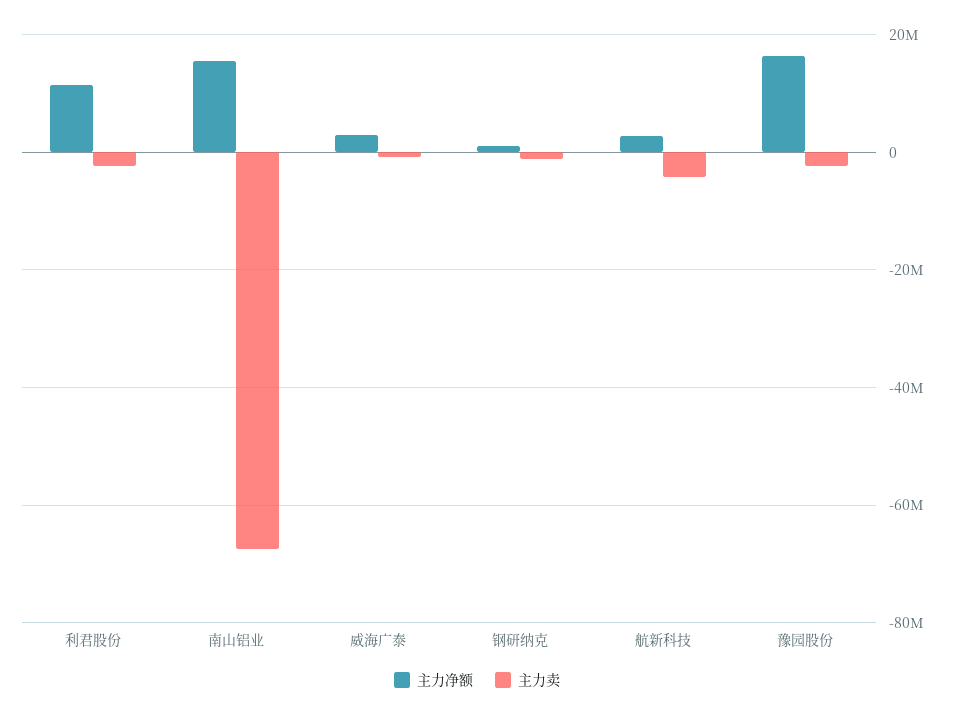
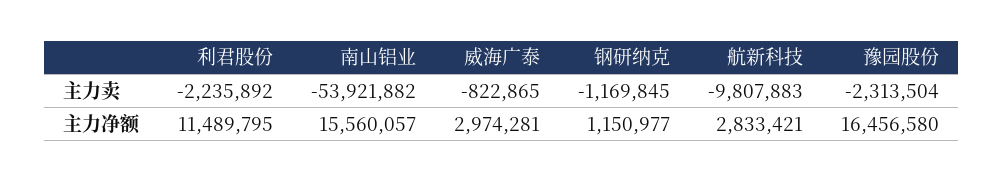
  {
    "主力净额": {
      "利君股份": 11489795,
      "南山铝业": 15560057,
      "威海广泰": 2974281,
      "钢研纳克": 1150977,
      "航新科技": 2833421,
      "豫园股份": 16456580
    },
    "主力卖": {
      "利君股份": -2235892,
-     "南山铝业": -68000000,
+     "南山铝业": -53921882,
      "威海广泰": -822865,
      "钢研纳克": -1169845,
-     "航新科技": -4000000,
+     "航新科技": -9807883,
      "豫园股份": -2313504
    }
  }

